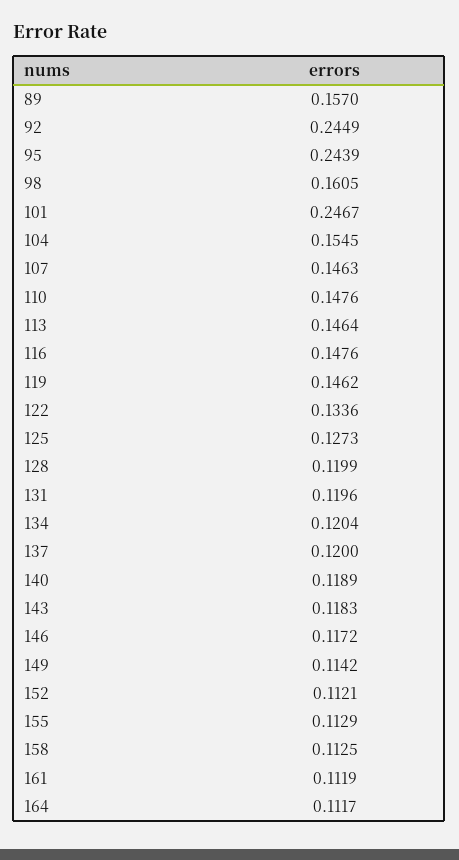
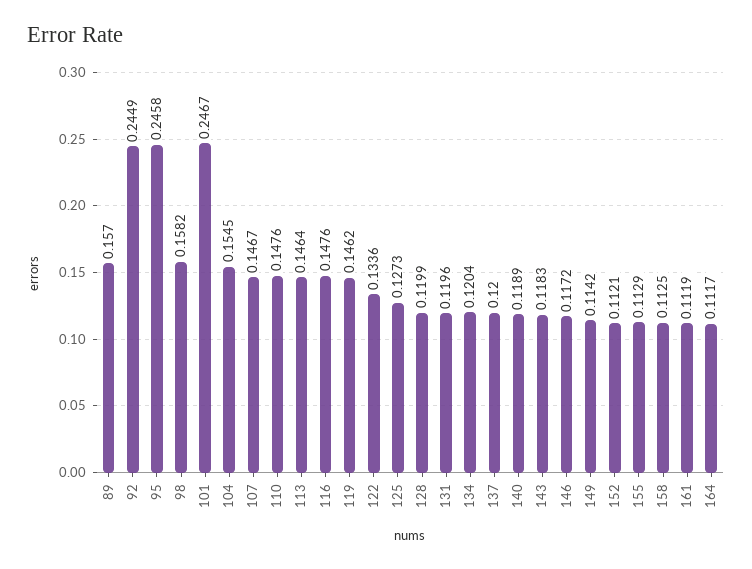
  {
    "89": 0.157,
    "92": 0.2449,
-   "95": 0.2439,
+   "95": 0.2458,
-   "98": 0.1605,
+   "98": 0.1582,
    "101": 0.2467,
    "104": 0.1545,
-   "107": 0.1463,
+   "107": 0.1467,
    "110": 0.1476,
    "113": 0.1464,
    "116": 0.1476,
    "119": 0.1462,
    "122": 0.1336,
    "125": 0.1273,
    "128": 0.1199,
    "131": 0.1196,
    "134": 0.1204,
    "137": 0.12,
    "140": 0.1189,
    "143": 0.1183,
    "146": 0.1172,
    "149": 0.1142,
    "152": 0.1121,
    "155": 0.1129,
    "158": 0.1125,
    "161": 0.1119,
    "164": 0.1117
  }

